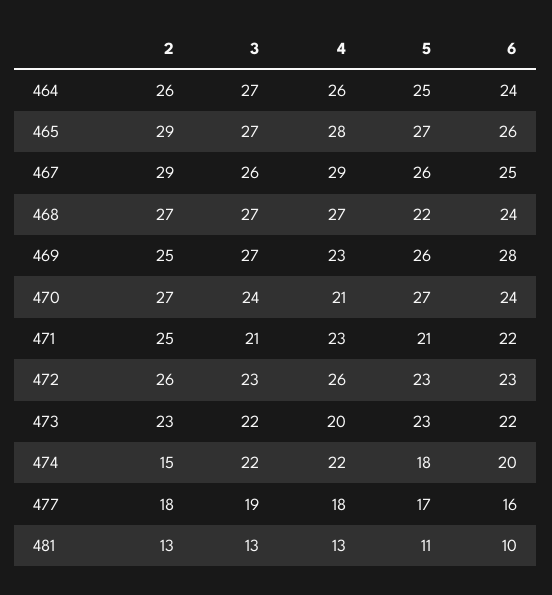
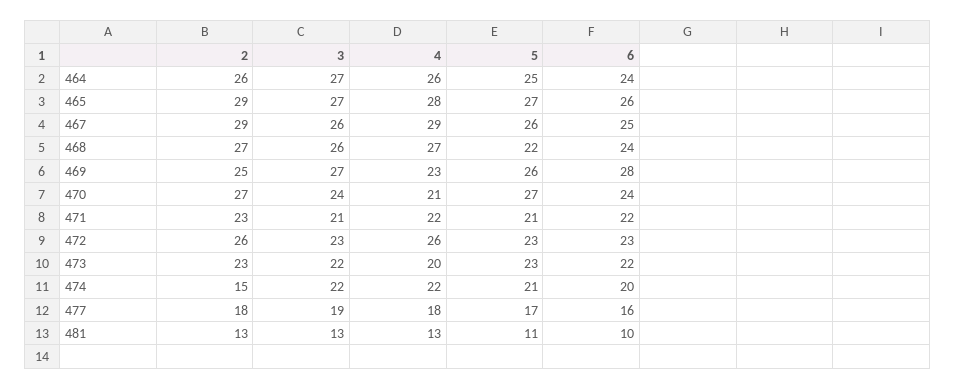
  {
    "2": {
      "464": 26,
      "465": 29,
      "467": 29,
      "468": 27,
      "469": 25,
      "470": 27,
-     "471": 25,
+     "471": 23,
      "472": 26,
      "473": 23,
      "474": 15,
      "477": 18,
      "481": 13
    },
    "3": {
      "464": 27,
      "465": 27,
      "467": 26,
-     "468": 27,
+     "468": 26,
      "469": 27,
      "470": 24,
      "471": 21,
      "472": 23,
      "473": 22,
      "474": 22,
      "477": 19,
      "481": 13
    },
    "4": {
      "464": 26,
      "465": 28,
      "467": 29,
      "468": 27,
      "469": 23,
      "470": 21,
-     "471": 23,
+     "471": 22,
      "472": 26,
      "473": 20,
      "474": 22,
      "477": 18,
      "481": 13
    },
    "5": {
      "464": 25,
      "465": 27,
      "467": 26,
      "468": 22,
      "469": 26,
      "470": 27,
      "471": 21,
      "472": 23,
      "473": 23,
-     "474": 18,
+     "474": 21,
      "477": 17,
      "481": 11
    },
    "6": {
      "464": 24,
      "465": 26,
      "467": 25,
      "468": 24,
      "469": 28,
      "470": 24,
      "471": 22,
      "472": 23,
      "473": 22,
      "474": 20,
      "477": 16,
      "481": 10
    }
  }

